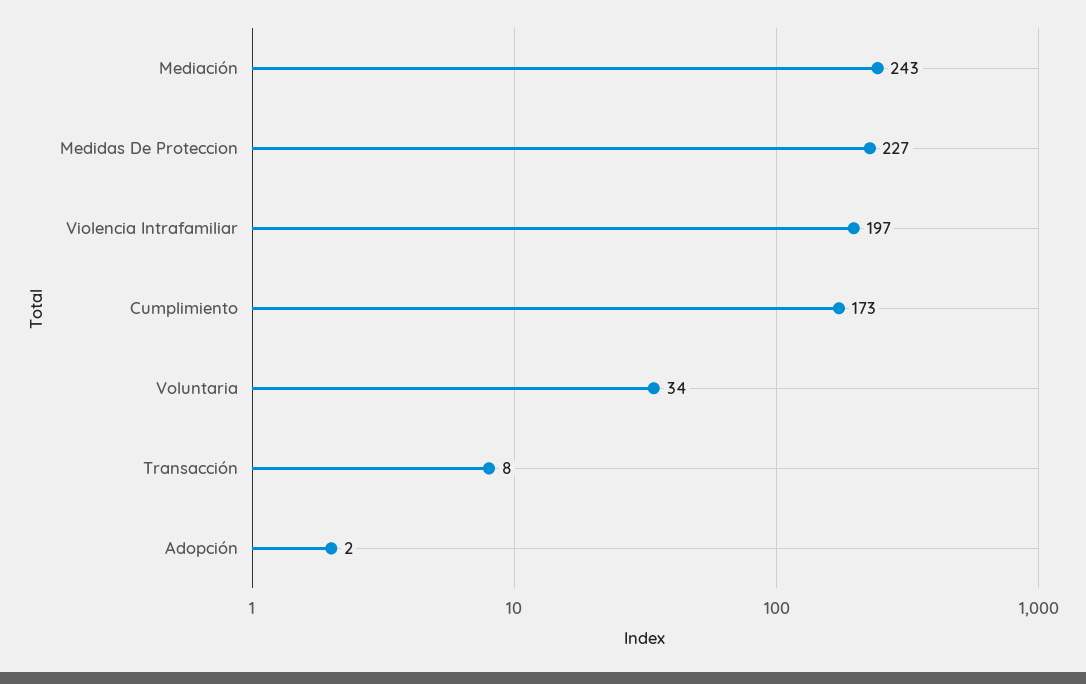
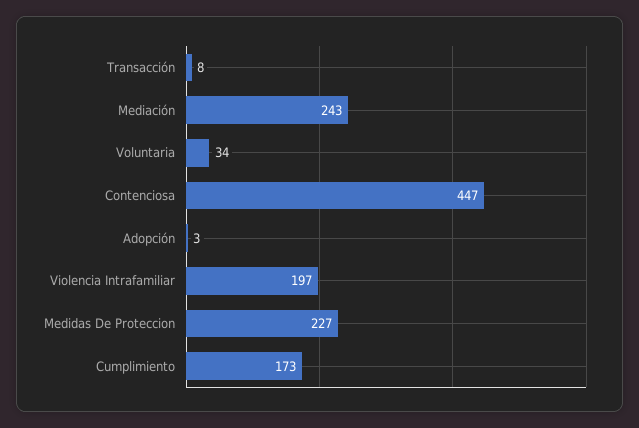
  {
    "Mediación": 243,
    "Medidas De Proteccion": 227,
    "Violencia Intrafamiliar": 197,
    "Cumplimiento": 173,
    "Voluntaria": 34,
    "Transacción": 8,
-   "Adopción": 2
+   "Adopción": 3,
+   "Contenciosa": 447
  }

